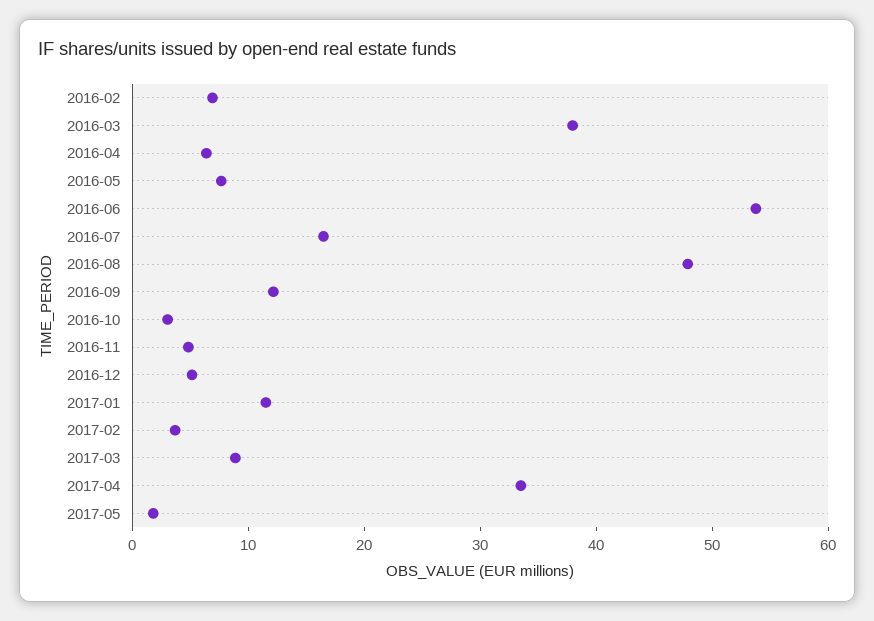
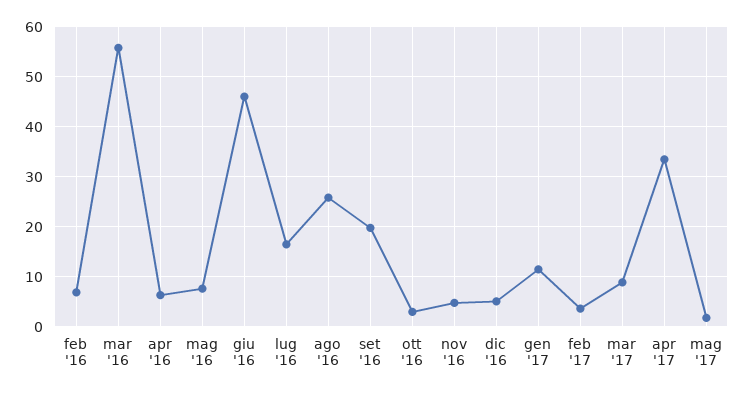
  {
    "2016-02": 6,
-   "2016-03": 38,
+   "2016-03": 56,
    "2016-04": 6,
    "2016-05": 8,
-   "2016-06": 54,
+   "2016-06": 46,
    "2016-07": 16,
-   "2016-08": 48,
+   "2016-08": 26,
-   "2016-09": 12,
+   "2016-09": 20,
    "2016-10": 4,
    "2016-11": 4,
    "2016-12": 6,
    "2017-01": 12,
    "2017-02": 4,
    "2017-03": 8,
    "2017-04": 34,
    "2017-05": 2
  }

